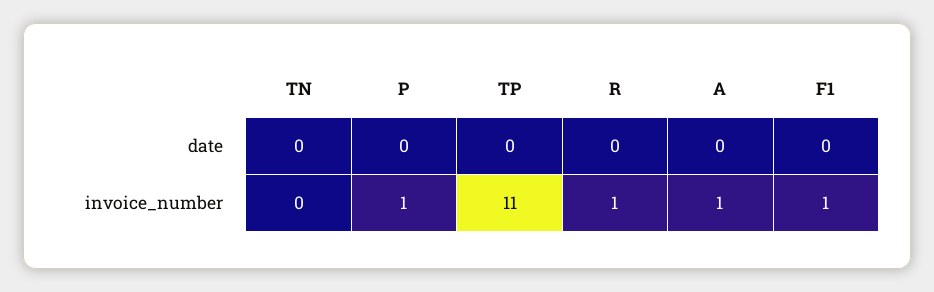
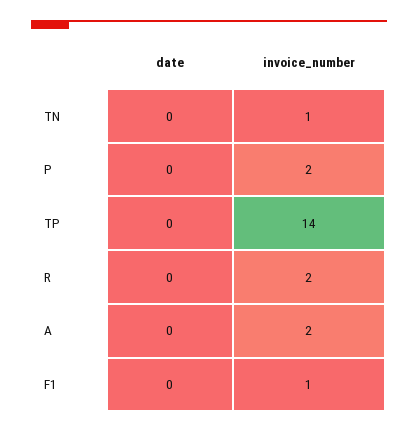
  {
    "TN": {
      "date": 0,
-     "invoice_number": 0
+     "invoice_number": 1
    },
    "P": {
      "date": 0,
-     "invoice_number": 1
+     "invoice_number": 2
    },
    "TP": {
      "date": 0,
-     "invoice_number": 11
+     "invoice_number": 14
    },
    "R": {
      "date": 0,
-     "invoice_number": 1
+     "invoice_number": 2
    },
    "A": {
      "date": 0,
-     "invoice_number": 1
+     "invoice_number": 2
    },
    "F1": {
      "date": 0,
      "invoice_number": 1
    }
  }

